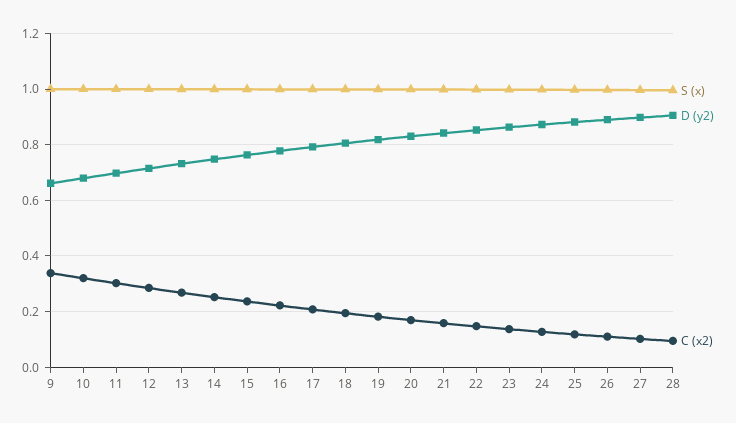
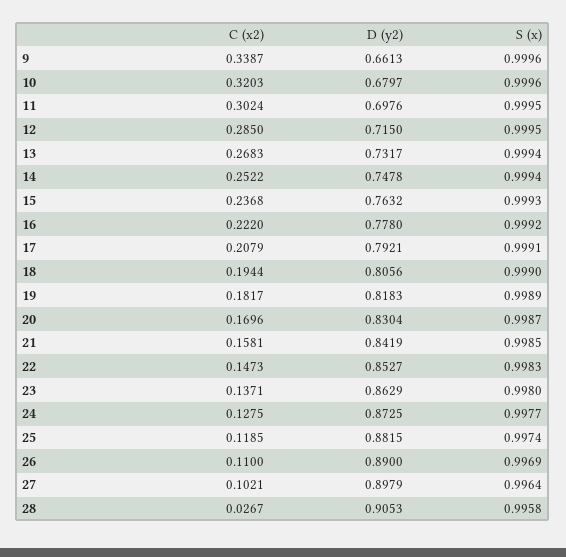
  {
    "S (x)": {
      "9": 0.9996,
      "10": 0.9996,
      "11": 0.9995,
      "12": 0.9995,
      "13": 0.9994,
      "14": 0.9994,
      "15": 0.9993,
      "16": 0.9992,
      "17": 0.9991,
      "18": 0.999,
      "19": 0.9989,
      "20": 0.9987,
      "21": 0.9985,
      "22": 0.9983,
      "23": 0.998,
      "24": 0.9977,
      "25": 0.9974,
      "26": 0.9969,
      "27": 0.9964,
      "28": 0.9958
    },
    "D (y2)": {
      "9": 0.6613,
      "10": 0.6797,
      "11": 0.6976,
      "12": 0.715,
      "13": 0.7317,
      "14": 0.7478,
      "15": 0.7632,
      "16": 0.778,
      "17": 0.7921,
      "18": 0.8056,
      "19": 0.8183,
      "20": 0.8304,
      "21": 0.8419,
      "22": 0.8527,
      "23": 0.8629,
      "24": 0.8725,
      "25": 0.8815,
      "26": 0.89,
      "27": 0.8979,
      "28": 0.9053
    },
    "C (x2)": {
      "9": 0.3387,
      "10": 0.3203,
      "11": 0.3024,
      "12": 0.285,
      "13": 0.2683,
      "14": 0.2522,
      "15": 0.2368,
      "16": 0.222,
      "17": 0.2079,
      "18": 0.1944,
      "19": 0.1817,
      "20": 0.1696,
      "21": 0.1581,
      "22": 0.1473,
      "23": 0.1371,
      "24": 0.1275,
      "25": 0.1185,
      "26": 0.11,
      "27": 0.1021,
-     "28": 0.1
+     "28": 0.0267
    }
  }

